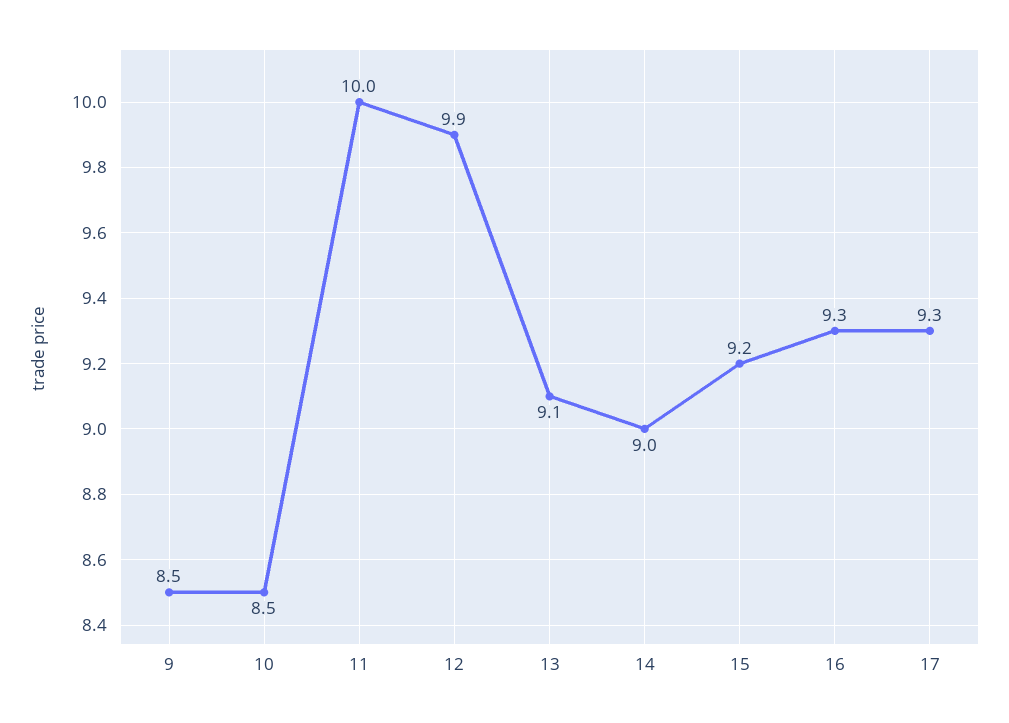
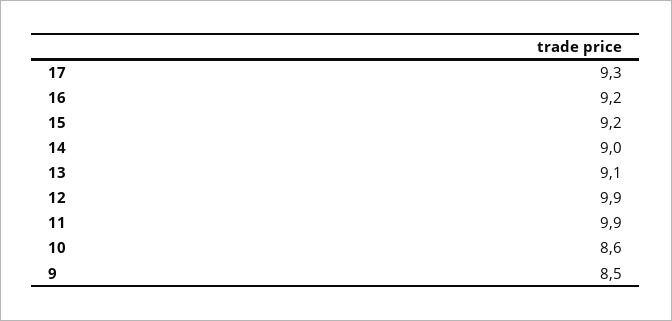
  {
    "9": 8.5,
-   "10": 8.5,
+   "10": 8.6,
-   "11": 10,
+   "11": 9.9,
    "12": 9.9,
    "13": 9.1,
    "14": 9,
    "15": 9.2,
-   "16": 9.3,
+   "16": 9.2,
    "17": 9.3
  }

